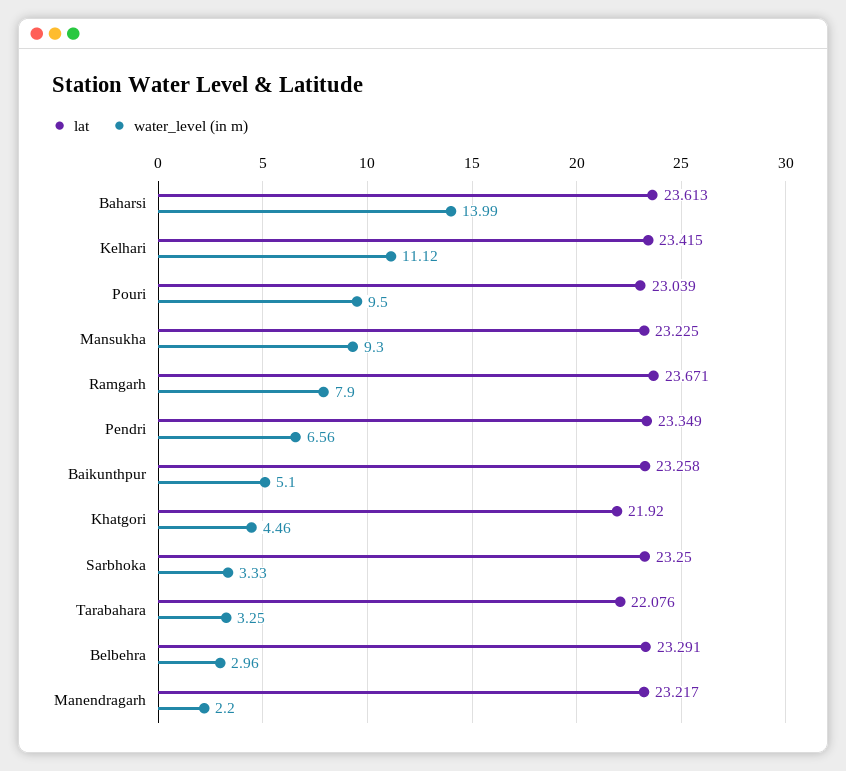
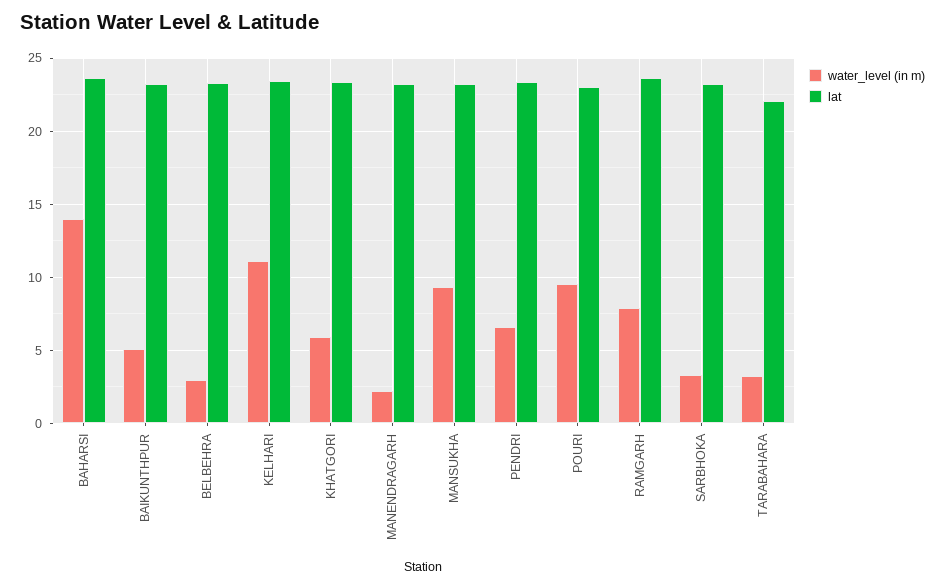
  {
    "lat": {
      "Baharsi": 23.613,
      "Kelhari": 23.415,
      "Pouri": 23.039,
      "Mansukha": 23.225,
      "Ramgarh": 23.671,
      "Pendri": 23.349,
      "Baikunthpur": 23.258,
-     "Khatgori": 21.92,
+     "Khatgori": 23.5,
      "Sarbhoka": 23.25,
      "Tarabahara": 22.076,
      "Belbehra": 23.291,
      "Manendragarh": 23.217
    },
    "water_level (in m)": {
      "Baharsi": 13.99,
      "Kelhari": 11.12,
      "Pouri": 9.5,
      "Mansukha": 9.3,
      "Ramgarh": 7.9,
      "Pendri": 6.56,
      "Baikunthpur": 5.1,
-     "Khatgori": 4.46,
+     "Khatgori": 6,
      "Sarbhoka": 3.33,
      "Tarabahara": 3.25,
      "Belbehra": 2.96,
      "Manendragarh": 2.2
    }
  }

